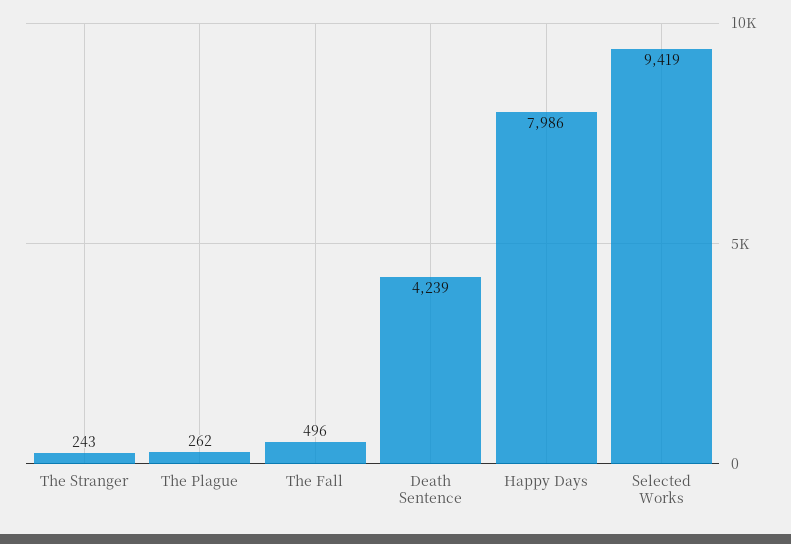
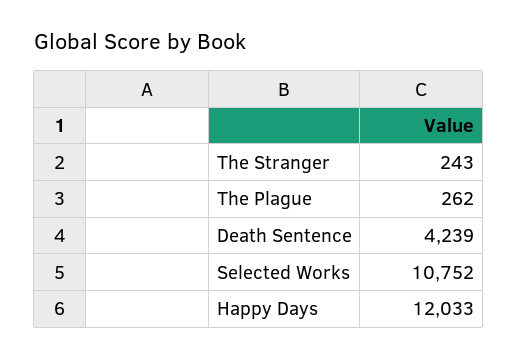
  {
    "The Stranger": 243,
    "The Plague": 262,
-   "The Fall": 496,
    "Death Sentence": 4239,
-   "Happy Days": 7986,
+   "Happy Days": 12033,
-   "Selected Works": 9419
+   "Selected Works": 10752
  }

